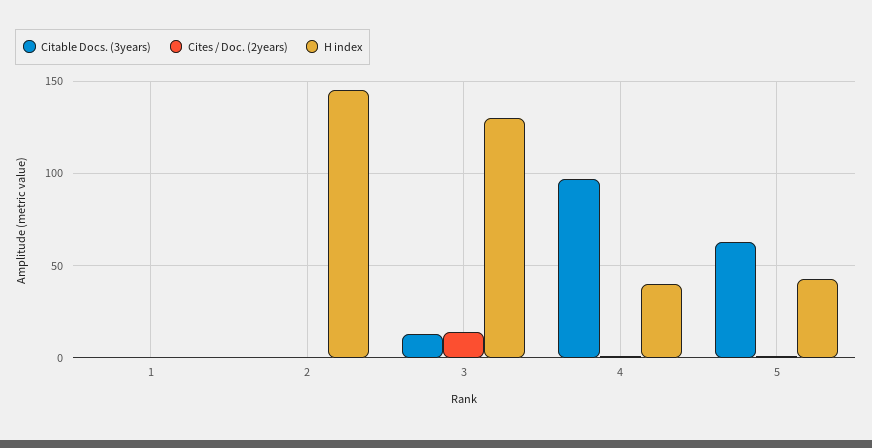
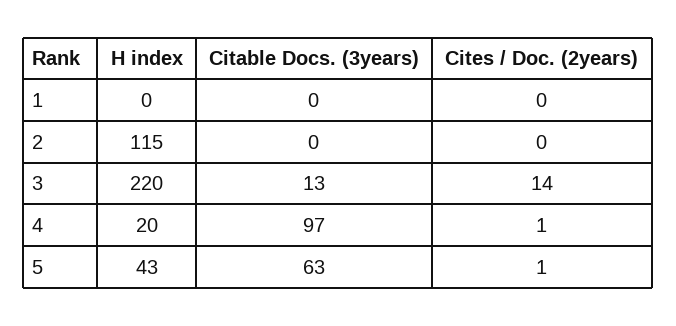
  {
    "Citable Docs. (3years)": {
      "1": 0,
      "2": 0,
      "3": 13,
      "4": 97,
      "5": 63
    },
    "Cites / Doc. (2years)": {
      "1": 0,
      "2": 0,
      "3": 14,
      "4": 1,
      "5": 1
    },
    "H index": {
      "1": 0,
-     "2": 145,
+     "2": 115,
-     "3": 130,
+     "3": 220,
-     "4": 40,
+     "4": 20,
      "5": 43
    }
  }

